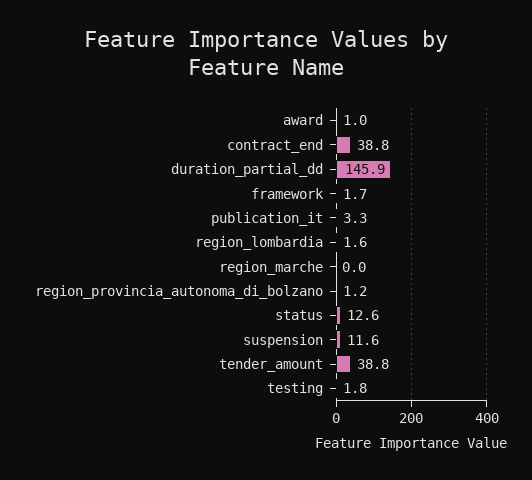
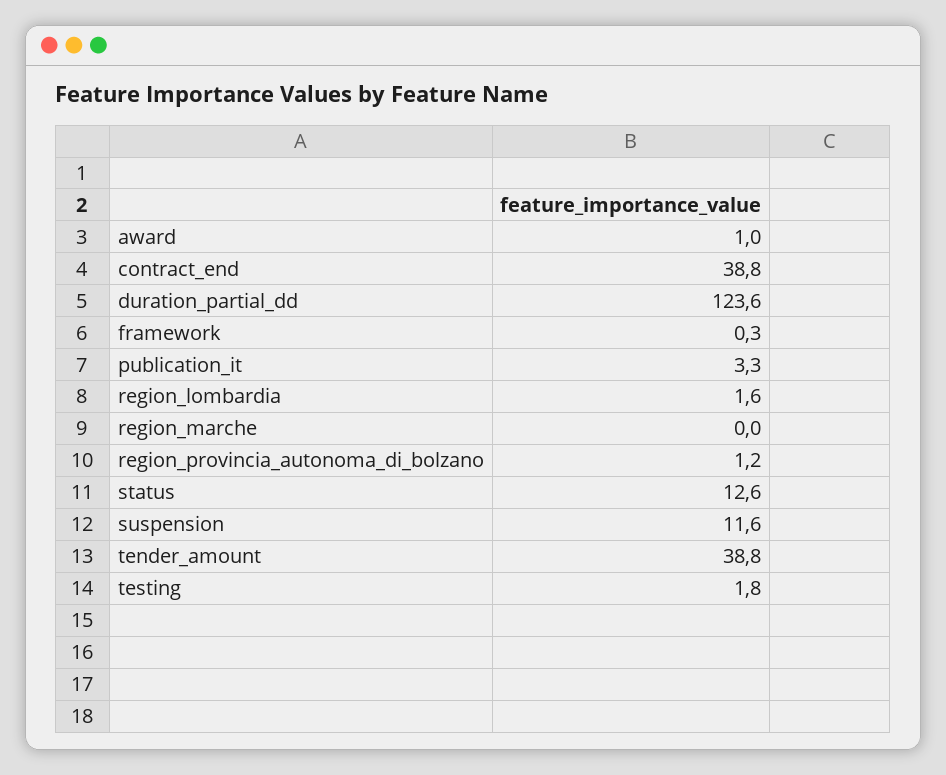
  {
    "award": 1,
    "contract_end": 38.8,
-   "duration_partial_dd": 145.9,
+   "duration_partial_dd": 123.6,
-   "framework": 1.7,
+   "framework": 0.3,
    "publication_it": 3.3,
    "region_lombardia": 1.6,
    "region_marche": 0,
    "region_provincia_autonoma_di_bolzano": 1.2,
    "status": 12.6,
    "suspension": 11.6,
    "tender_amount": 38.8,
    "testing": 1.8
  }

